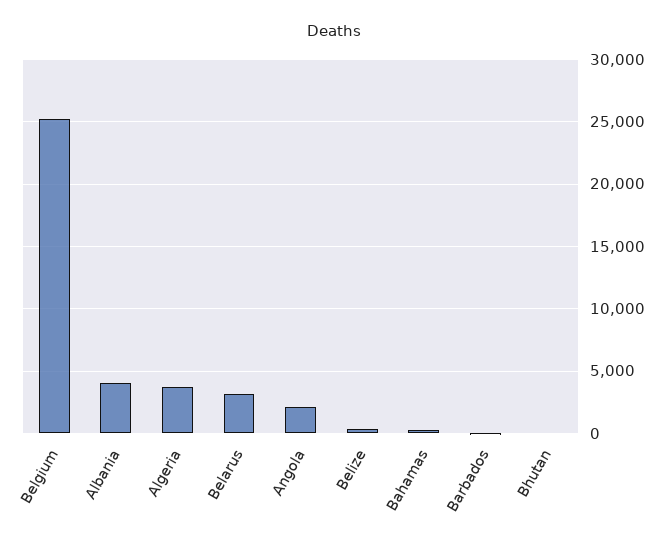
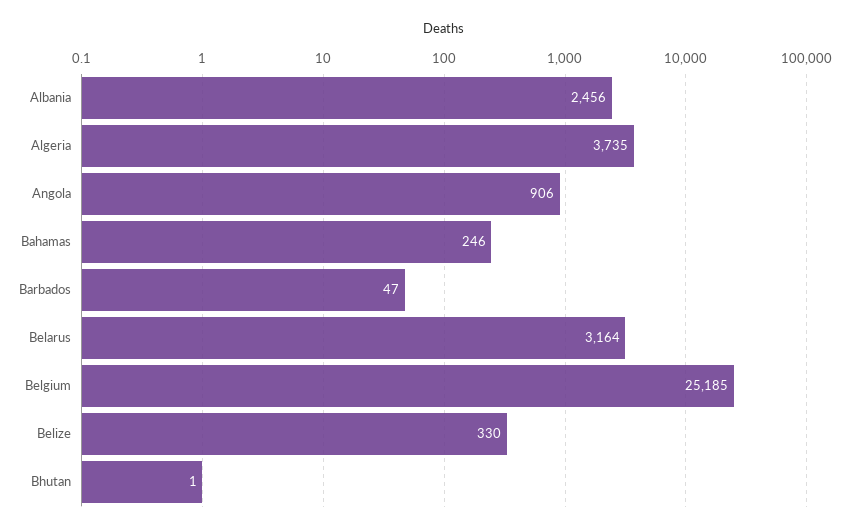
  {
    "Belgium": 25185,
-   "Albania": 4000,
+   "Albania": 2456,
    "Algeria": 3735,
    "Belarus": 3164,
-   "Angola": 2000,
+   "Angola": 906,
    "Belize": 330,
    "Bahamas": 246,
    "Barbados": 47,
    "Bhutan": 1
  }

